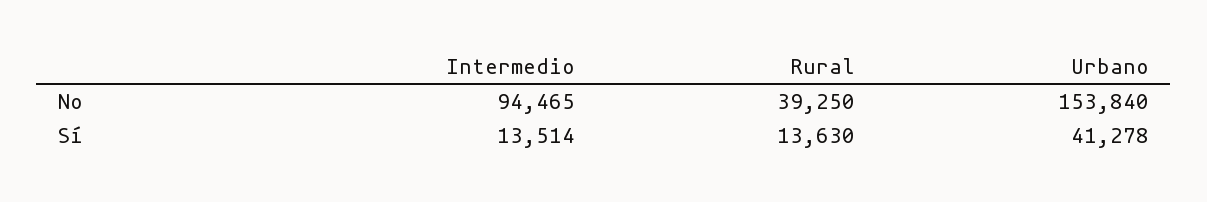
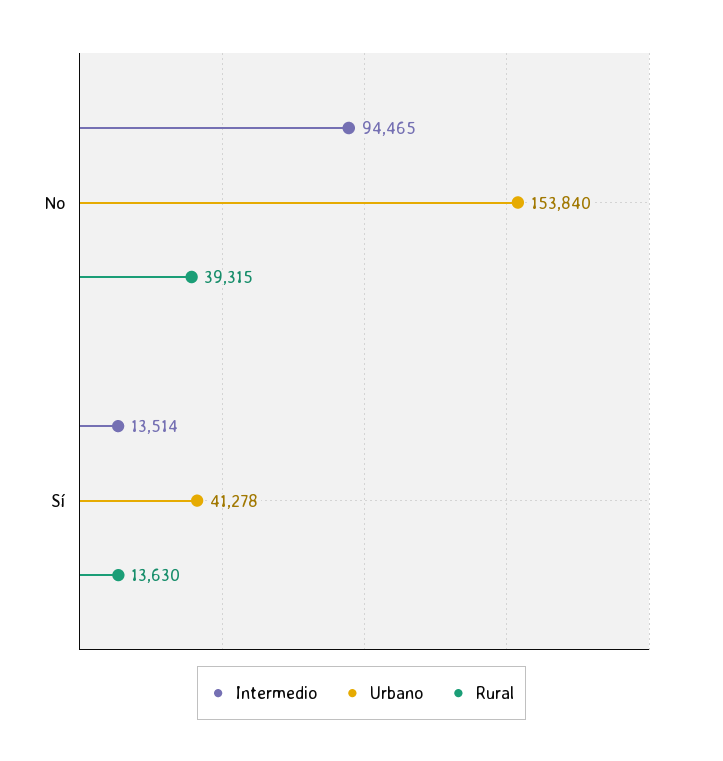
  {
    "Intermedio": {
      "No": 94465,
      "Sí": 13514
    },
    "Rural": {
-     "No": 39250,
+     "No": 39315,
      "Sí": 13630
    },
    "Urbano": {
      "No": 153840,
      "Sí": 41278
    }
  }

